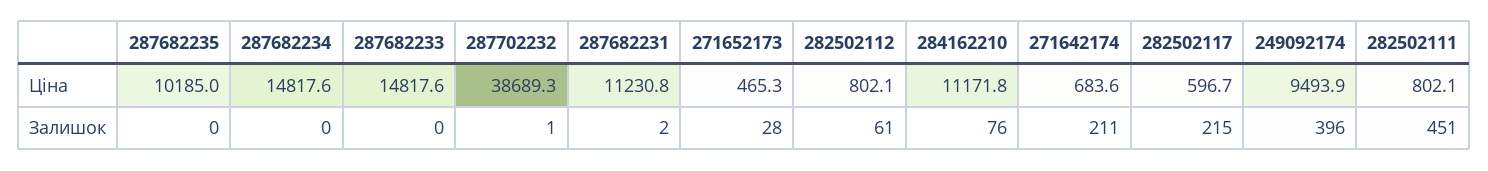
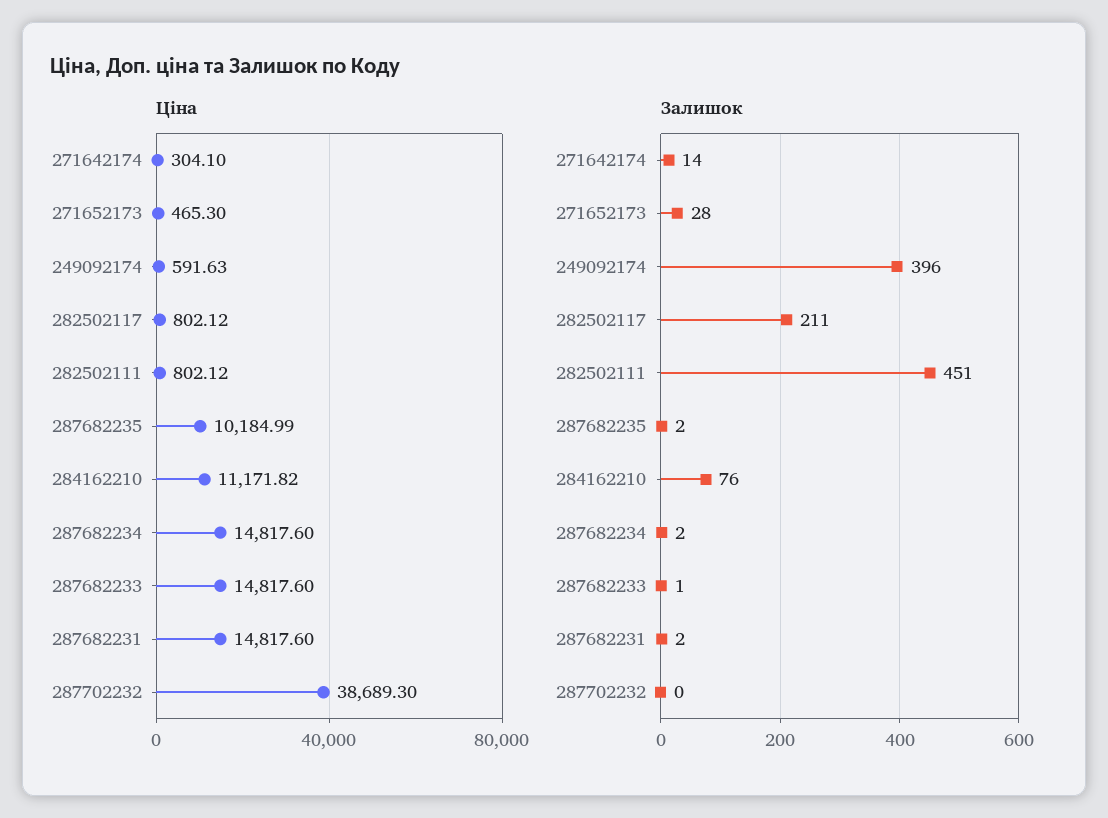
  {
    "Ціна": {
      "287682235": 10184.99,
      "287682234": 14817.6,
      "287682233": 14817.6,
      "287702232": 38689.3,
-     "287682231": 11230.8,
+     "287682231": 14817.6,
      "271652173": 465.3,
-     "282502112": 802.1,
      "284162210": 11171.82,
-     "271642174": 683.6,
+     "271642174": 304.1,
-     "282502117": 596.7,
+     "282502117": 802.12,
-     "249092174": 9493.9,
+     "249092174": 591.63,
      "282502111": 802.12
    },
    "Залишок": {
-     "287682235": 0,
+     "287682235": 2,
-     "287682234": 0,
+     "287682234": 2,
-     "287682233": 0,
+     "287682233": 1,
-     "287702232": 1,
+     "287702232": 0,
      "287682231": 2,
      "271652173": 28,
-     "282502112": 61,
      "284162210": 76,
-     "271642174": 211,
+     "271642174": 14,
-     "282502117": 215,
+     "282502117": 211,
      "249092174": 396,
      "282502111": 451
    }
  }

